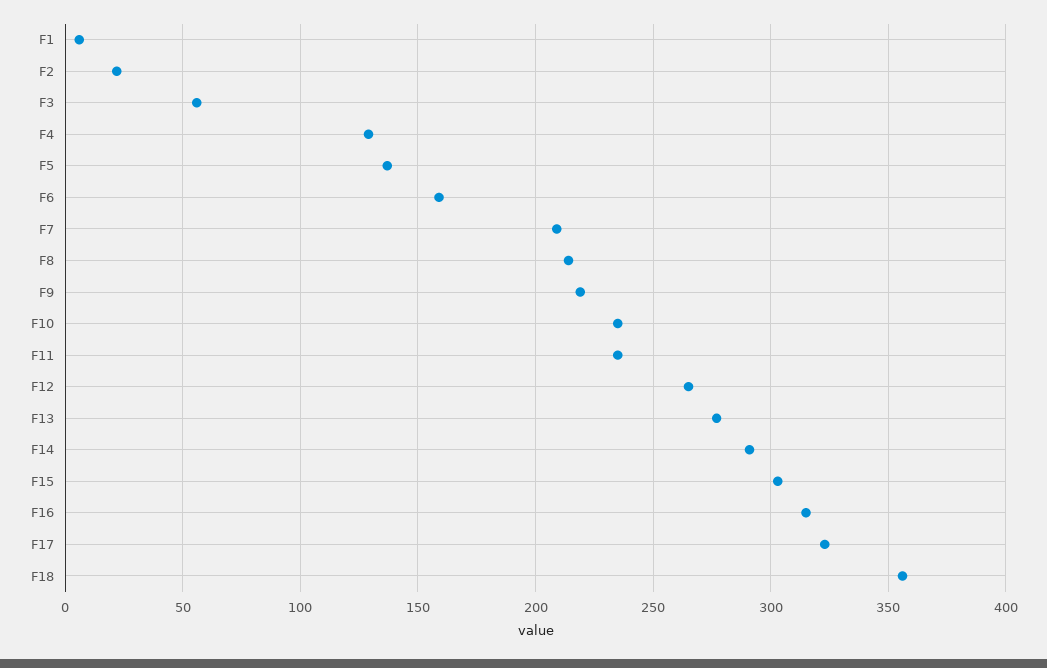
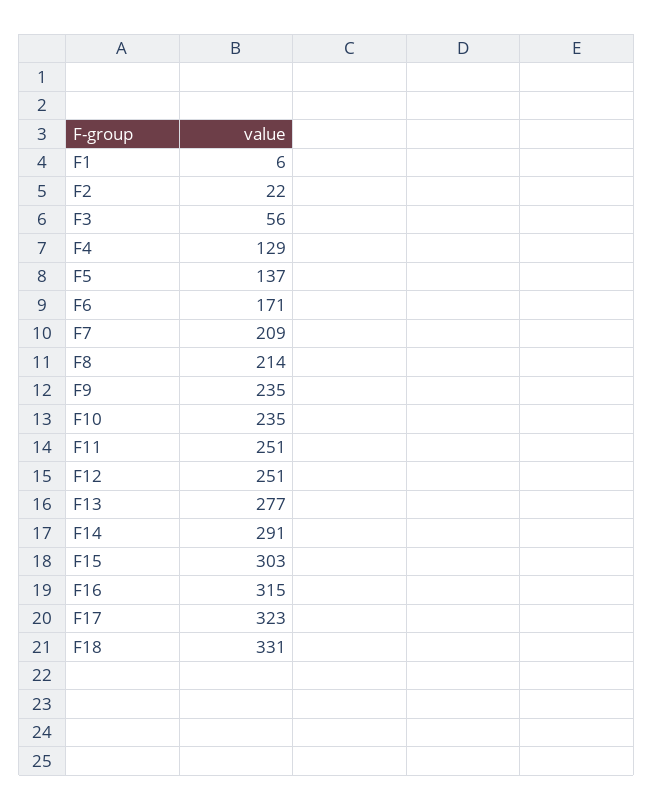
  {
    "F1": 6,
    "F2": 22,
    "F3": 56,
    "F4": 129,
    "F5": 137,
-   "F6": 160,
+   "F6": 171,
    "F7": 209,
    "F8": 214,
-   "F9": 220,
+   "F9": 235,
    "F10": 235,
-   "F11": 235,
+   "F11": 251,
-   "F12": 265,
+   "F12": 251,
    "F13": 277,
    "F14": 291,
    "F15": 303,
    "F16": 315,
    "F17": 323,
-   "F18": 355
+   "F18": 331
  }

